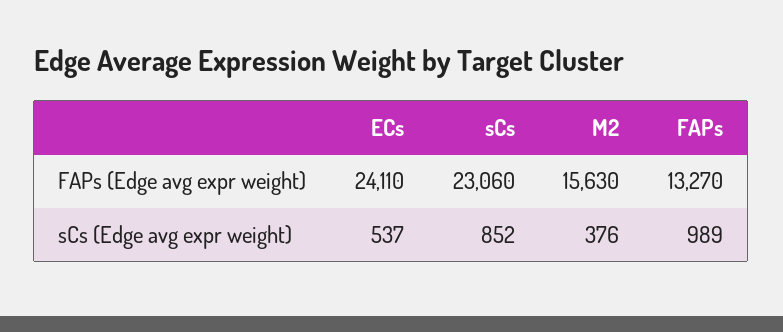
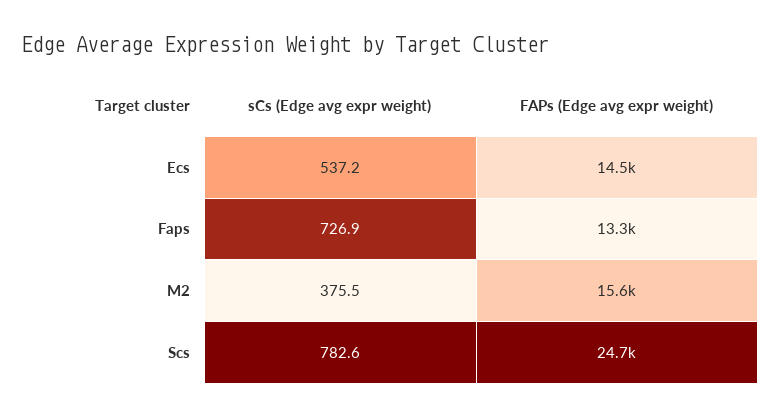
  {
    "ECs": {
-     "FAPs (Edge avg expr weight)": 24110,
+     "FAPs (Edge avg expr weight)": 14500,
      "sCs (Edge avg expr weight)": 537.2
    },
    "sCs": {
-     "FAPs (Edge avg expr weight)": 23060,
+     "FAPs (Edge avg expr weight)": 24700,
-     "sCs (Edge avg expr weight)": 852
+     "sCs (Edge avg expr weight)": 782.6
    },
    "M2": {
      "FAPs (Edge avg expr weight)": 15630,
      "sCs (Edge avg expr weight)": 375.5
    },
    "FAPs": {
      "FAPs (Edge avg expr weight)": 13270,
-     "sCs (Edge avg expr weight)": 989
+     "sCs (Edge avg expr weight)": 726.9
    }
  }

